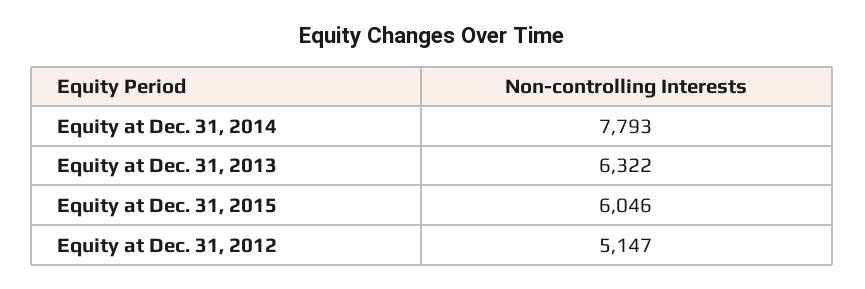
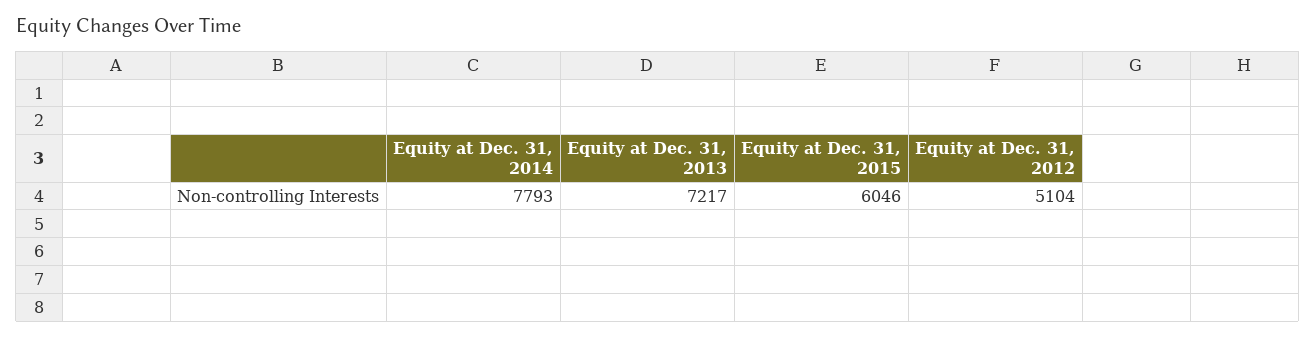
  {
    "Equity at Dec. 31, 2014": 7793,
-   "Equity at Dec. 31, 2013": 6322,
+   "Equity at Dec. 31, 2013": 7217,
    "Equity at Dec. 31, 2015": 6046,
-   "Equity at Dec. 31, 2012": 5147
+   "Equity at Dec. 31, 2012": 5104
  }

